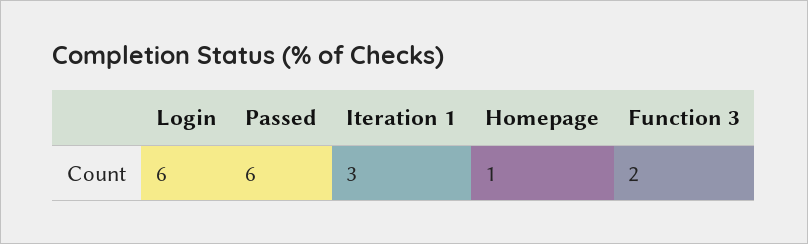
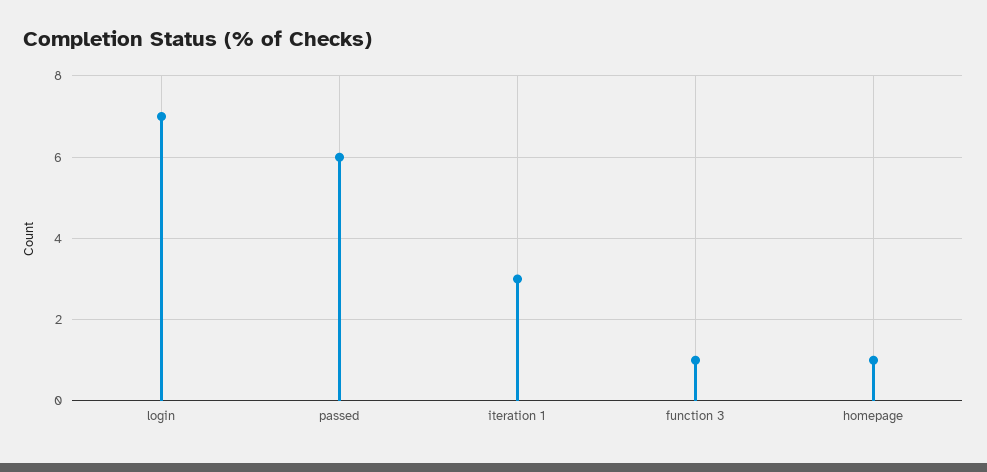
  {
-   "Login": 6,
+   "Login": 7,
    "Passed": 6,
    "Iteration 1": 3,
    "Homepage": 1,
-   "Function 3": 2
+   "Function 3": 1
  }

